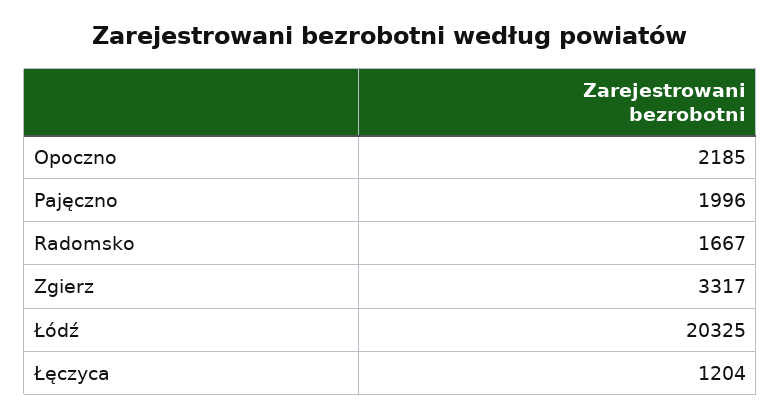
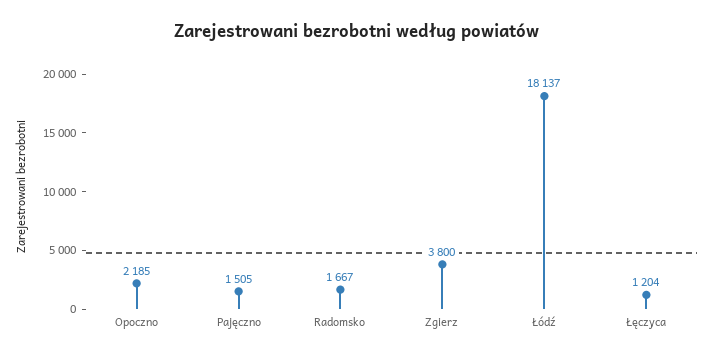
  {
    "Opoczno": 2185,
-   "Pajęczno": 1996,
+   "Pajęczno": 1505,
    "Radomsko": 1667,
-   "Zgierz": 3317,
+   "Zgierz": 3800,
-   "Łódź": 20325,
+   "Łódź": 18137,
    "Łęczyca": 1204
  }

